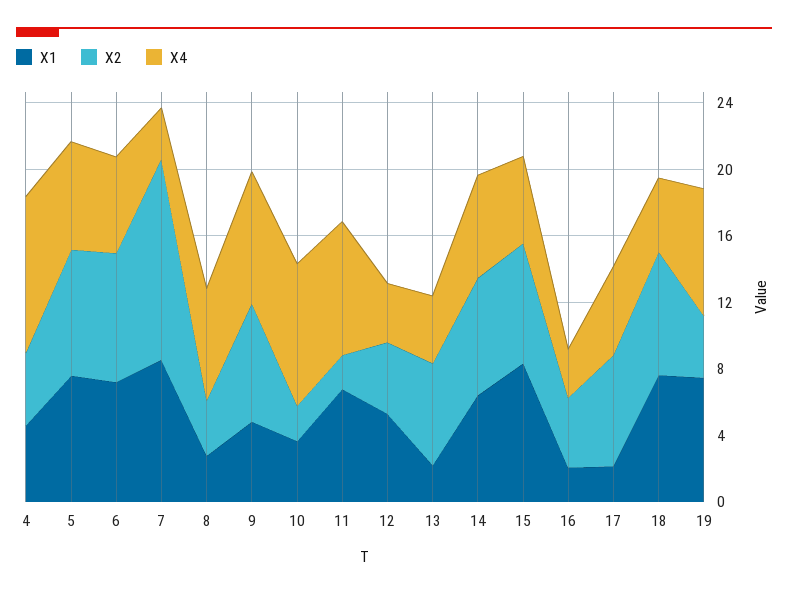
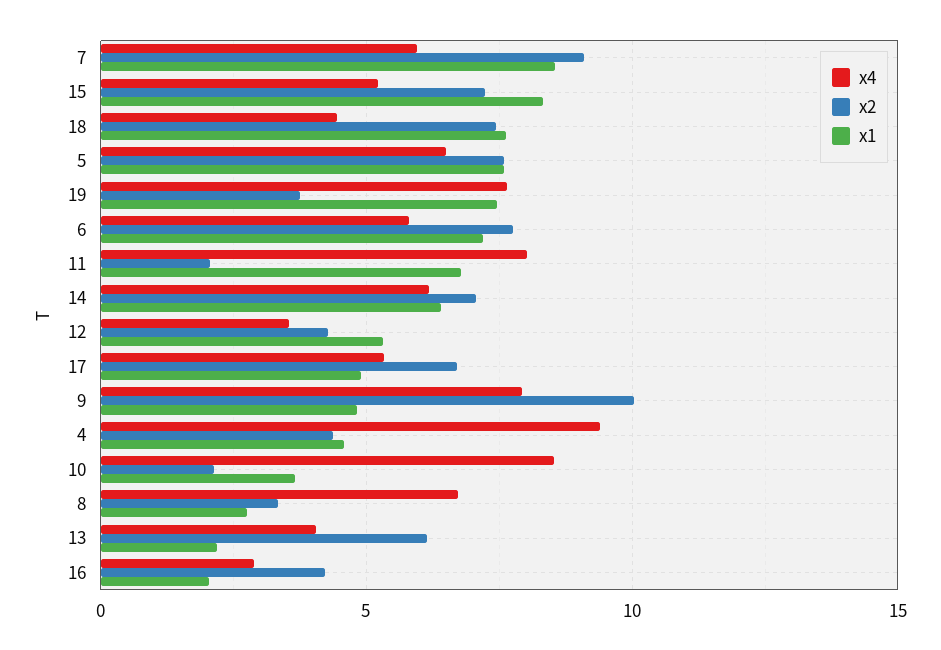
  {
    "X1": {
      "4": 4.5,
      "5": 7.5,
      "6": 7,
      "7": 8.5,
      "8": 3,
      "9": 5,
      "10": 3.5,
      "11": 7,
      "12": 5.5,
      "13": 2,
      "14": 6.5,
      "15": 8.5,
      "16": 2,
-     "17": 2,
+     "17": 5,
      "18": 7.5,
      "19": 7.5
    },
    "X2": {
      "4": 4.5,
      "5": 7.5,
      "6": 8,
-     "7": 12,
+     "7": 9,
      "8": 3.5,
-     "9": 7,
+     "9": 10,
      "10": 2,
      "11": 2,
      "12": 4.5,
      "13": 6,
      "14": 7,
      "15": 7,
      "16": 4,
      "17": 6.5,
      "18": 7.5,
      "19": 3.5
    },
    "X4": {
      "4": 9.5,
      "5": 6.5,
      "6": 6,
-     "7": 3,
+     "7": 6,
      "8": 6.5,
      "9": 8,
      "10": 8.5,
      "11": 8,
      "12": 3.5,
      "13": 4,
      "14": 6,
      "15": 5,
      "16": 3,
      "17": 5.5,
      "18": 4.5,
      "19": 7.5
    }
  }

